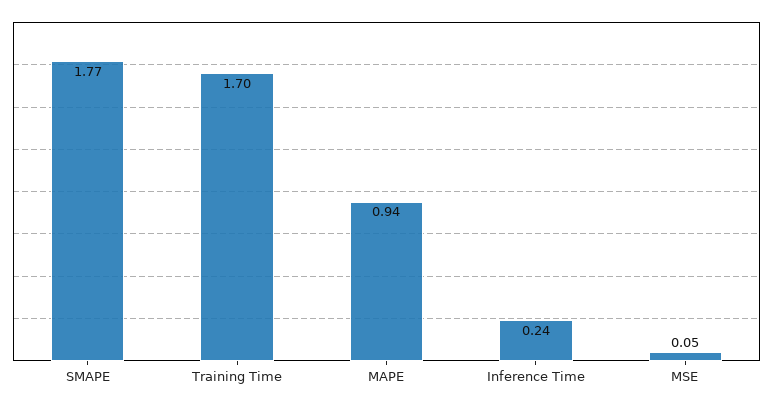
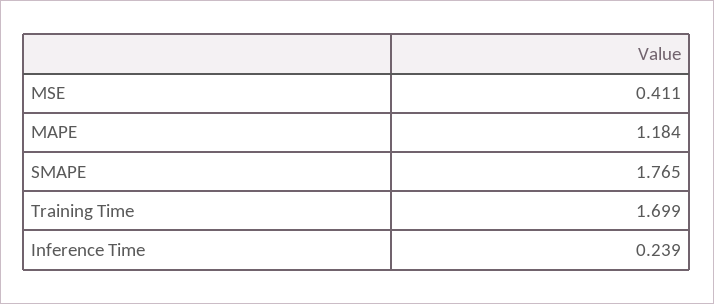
  {
    "SMAPE": 1.765,
    "Training Time": 1.699,
-   "MAPE": 0.94,
+   "MAPE": 1.184,
    "Inference Time": 0.239,
-   "MSE": 0.05
+   "MSE": 0.411
  }

